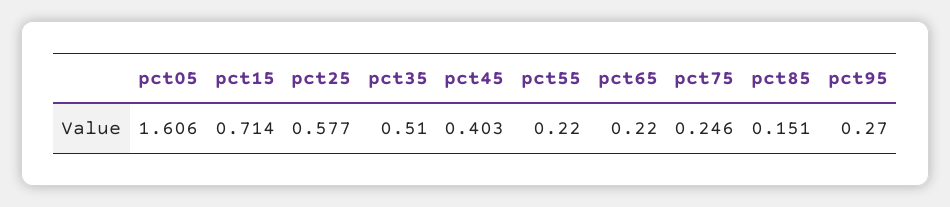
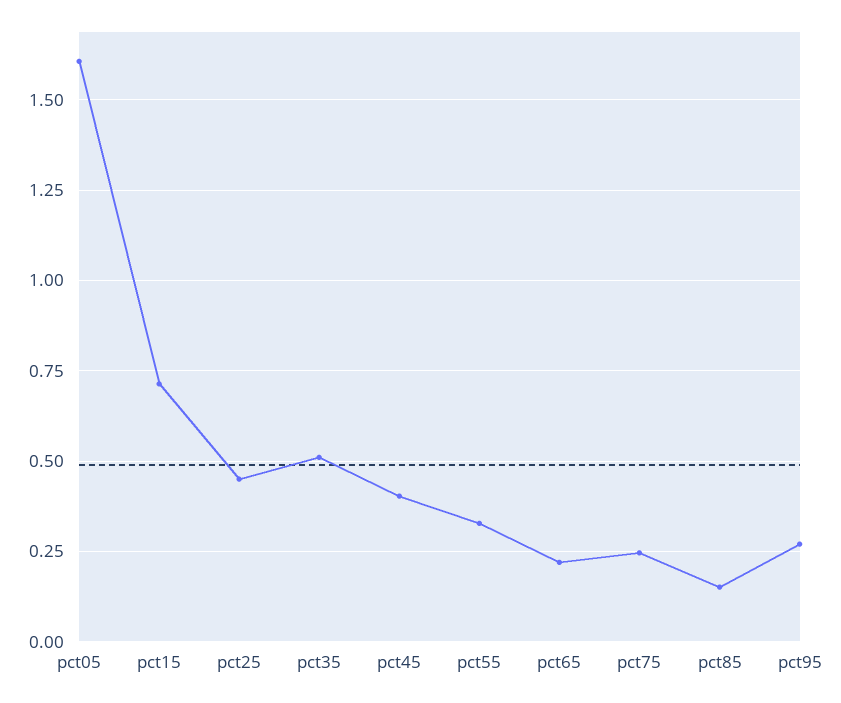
  {
    "pct05": 1.606,
    "pct15": 0.714,
-   "pct25": 0.577,
+   "pct25": 0.45,
    "pct35": 0.51,
    "pct45": 0.403,
-   "pct55": 0.22,
+   "pct55": 0.325,
    "pct65": 0.22,
    "pct75": 0.246,
    "pct85": 0.151,
    "pct95": 0.27
  }

